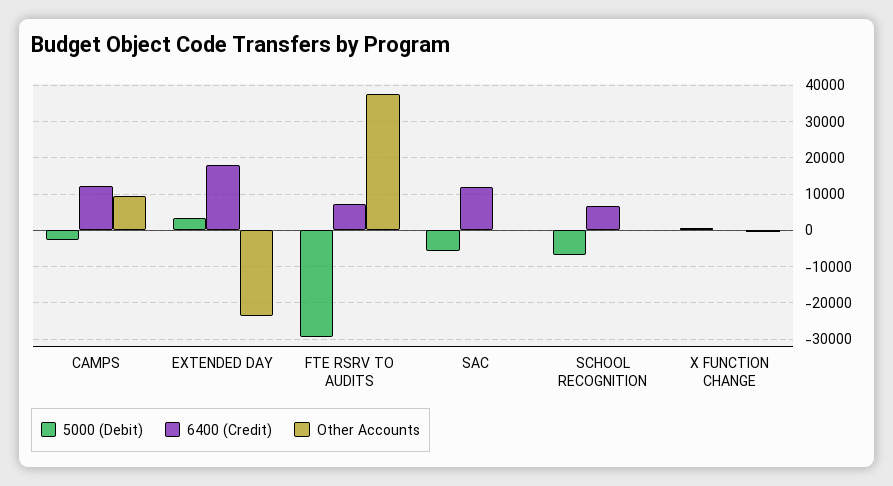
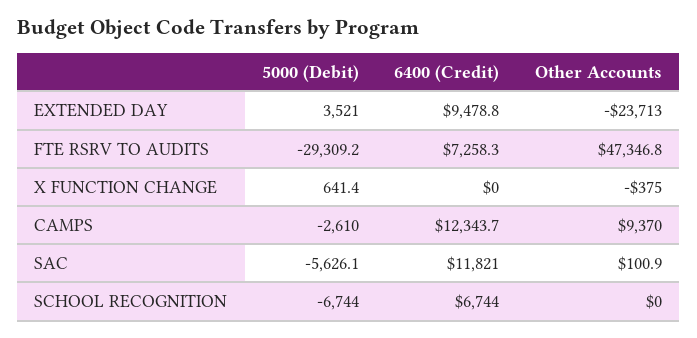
  {
    "5000 (Debit)": {
      "CAMPS": -2610,
      "EXTENDED DAY": 3521,
      "FTE RSRV TO AUDITS": -29309.2,
      "SAC": -5626.1,
      "SCHOOL RECOGNITION": -6744,
      "X FUNCTION CHANGE": 641.4
    },
    "6400 (Credit)": {
      "CAMPS": 12343.7,
-     "EXTENDED DAY": 18000,
+     "EXTENDED DAY": 9478.8,
      "FTE RSRV TO AUDITS": 7258.3,
      "SAC": 11821,
      "SCHOOL RECOGNITION": 6744,
      "X FUNCTION CHANGE": 0
    },
    "Other Accounts": {
      "CAMPS": 9370,
      "EXTENDED DAY": -23713,
-     "FTE RSRV TO AUDITS": 38000,
+     "FTE RSRV TO AUDITS": 47346.8,
      "SAC": 100.9,
      "SCHOOL RECOGNITION": 0,
      "X FUNCTION CHANGE": -375
    }
  }

